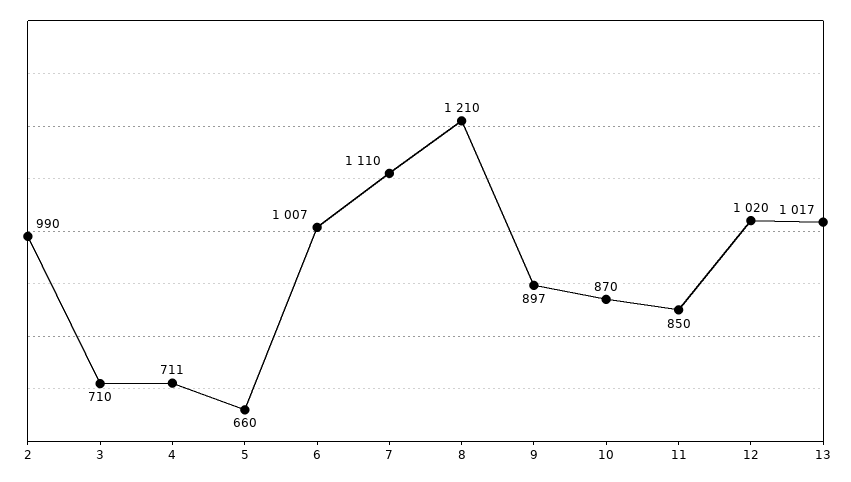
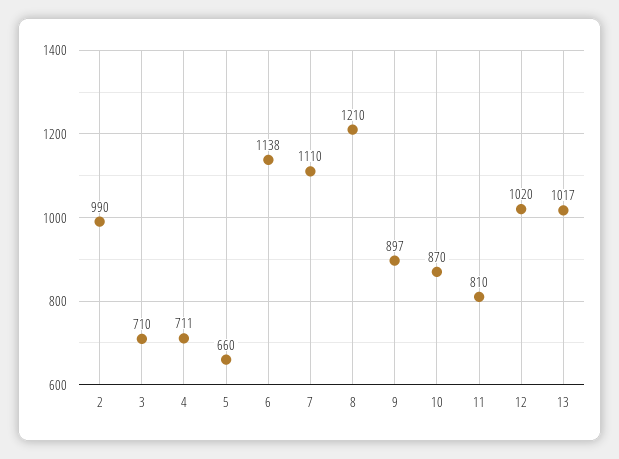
  {
    "2": 990,
    "3": 710,
    "4": 711,
    "5": 660,
-   "6": 1007,
+   "6": 1138,
    "7": 1110,
    "8": 1210,
    "9": 897,
    "10": 870,
-   "11": 850,
+   "11": 810,
    "12": 1020,
    "13": 1017
  }

